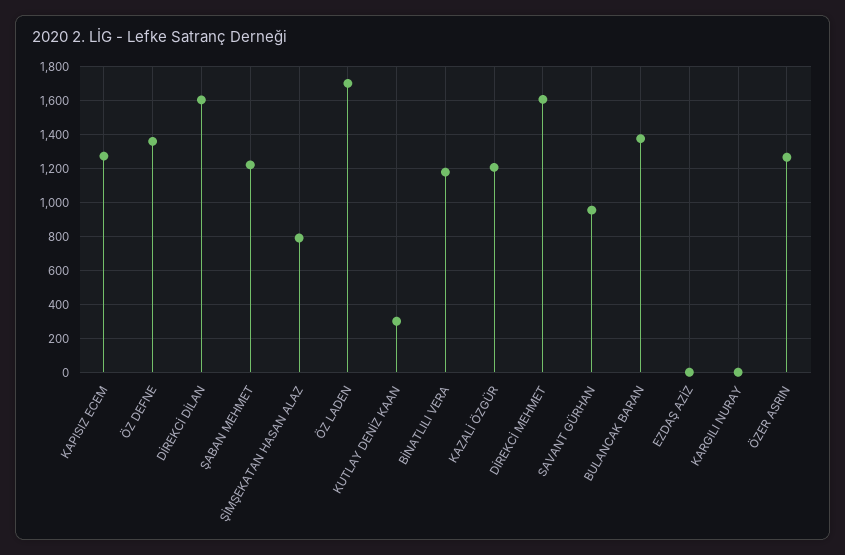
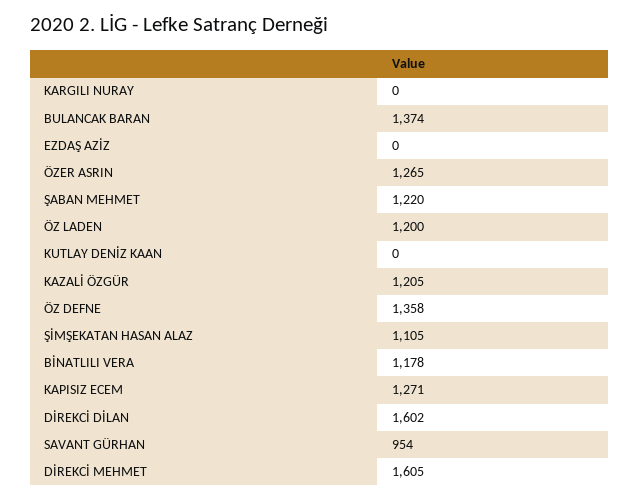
  {
    "KAPISIZ ECEM": 1271,
    "ÖZ DEFNE": 1358,
    "DİREKCİ DİLAN": 1602,
    "ŞABAN MEHMET": 1220,
-   "ŞİMŞEKATAN HASAN ALAZ": 800,
+   "ŞİMŞEKATAN HASAN ALAZ": 1105,
-   "ÖZ LADEN": 1700,
+   "ÖZ LADEN": 1200,
-   "KUTLAY DENİZ KAAN": 300,
+   "KUTLAY DENİZ KAAN": 0,
    "BİNATLILI VERA": 1178,
    "KAZALİ ÖZGÜR": 1205,
    "DİREKCİ MEHMET": 1605,
    "SAVANT GÜRHAN": 954,
    "BULANCAK BARAN": 1374,
    "EZDAŞ AZİZ": 0,
    "KARGILI NURAY": 0,
    "ÖZER ASRIN": 1265
  }

